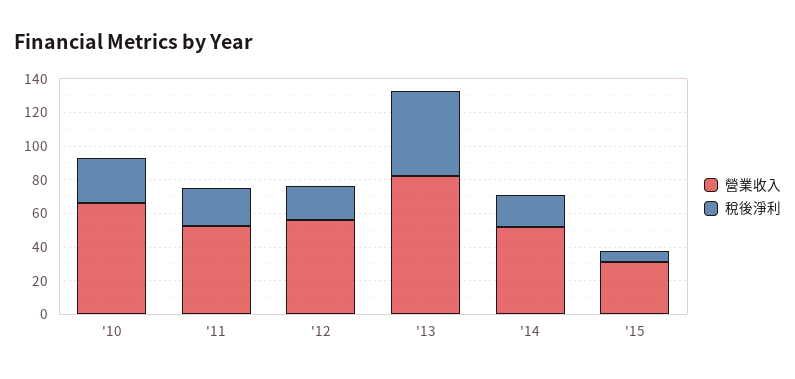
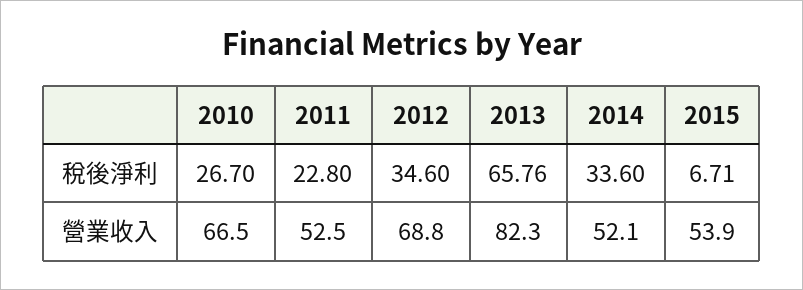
  {
    "營業收入": {
      "'10": 66.5,
      "'11": 52.5,
-     "'12": 55,
+     "'12": 68.8,
      "'13": 82.3,
      "'14": 52.1,
-     "'15": 30
+     "'15": 53.9
    },
    "稅後淨利": {
      "'10": 26.7,
      "'11": 22.8,
-     "'12": 20,
+     "'12": 34.6,
-     "'13": 50,
+     "'13": 65.76,
-     "'14": 20,
+     "'14": 33.6,
      "'15": 6.71
    }
  }

